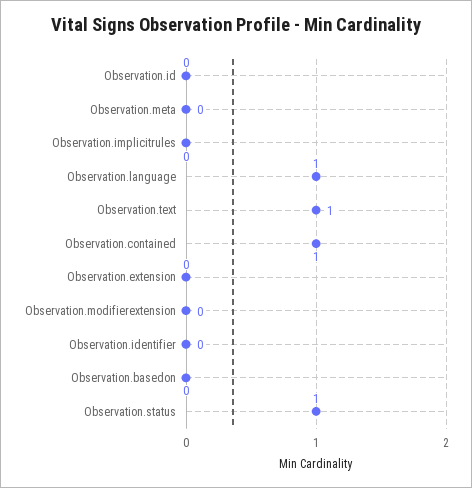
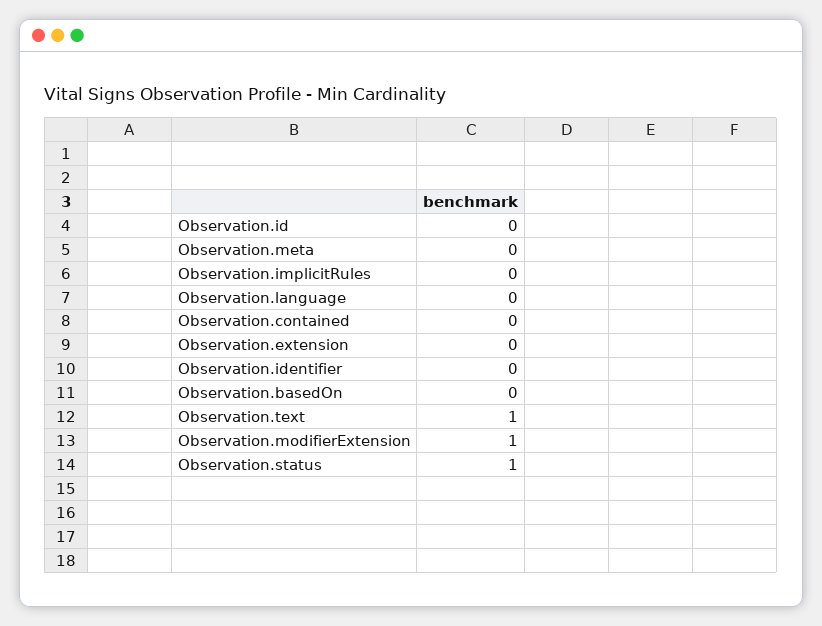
  {
    "Observation.id": 0,
    "Observation.meta": 0,
    "Observation.implicitrules": 0,
-   "Observation.language": 1,
+   "Observation.language": 0,
    "Observation.text": 1,
-   "Observation.contained": 1,
+   "Observation.contained": 0,
    "Observation.extension": 0,
-   "Observation.modifierextension": 0,
+   "Observation.modifierextension": 1,
    "Observation.identifier": 0,
    "Observation.basedon": 0,
    "Observation.status": 1
  }

